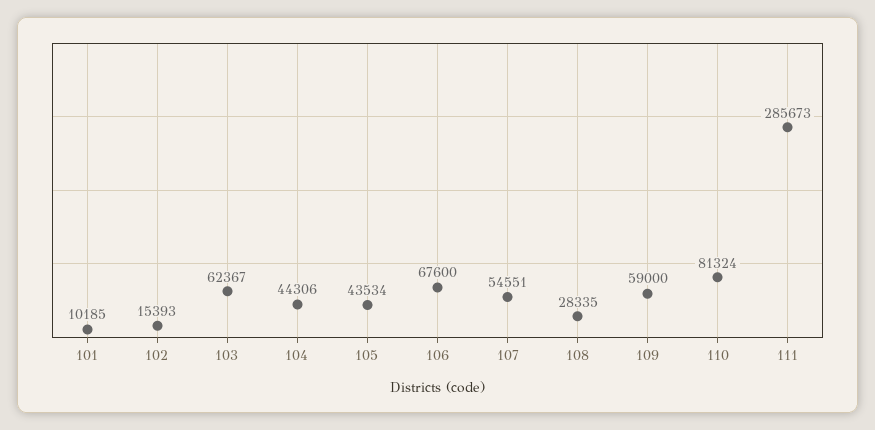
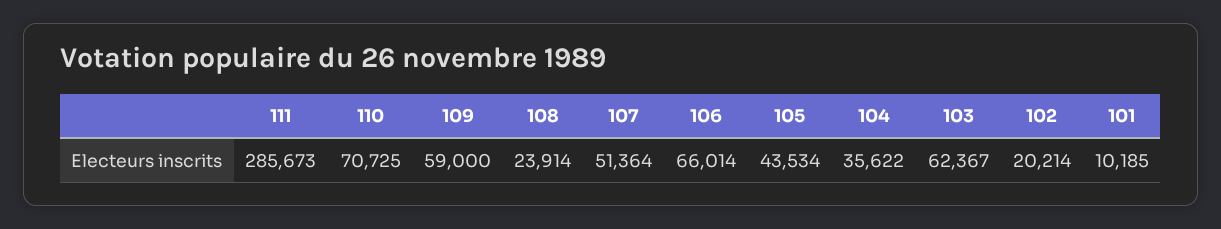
  {
    "101": 10185,
-   "102": 15393,
+   "102": 20214,
    "103": 62367,
-   "104": 44306,
+   "104": 35622,
    "105": 43534,
-   "106": 67600,
+   "106": 66014,
-   "107": 54551,
+   "107": 51364,
-   "108": 28335,
+   "108": 23914,
    "109": 59000,
-   "110": 81324,
+   "110": 70725,
    "111": 285673
  }

